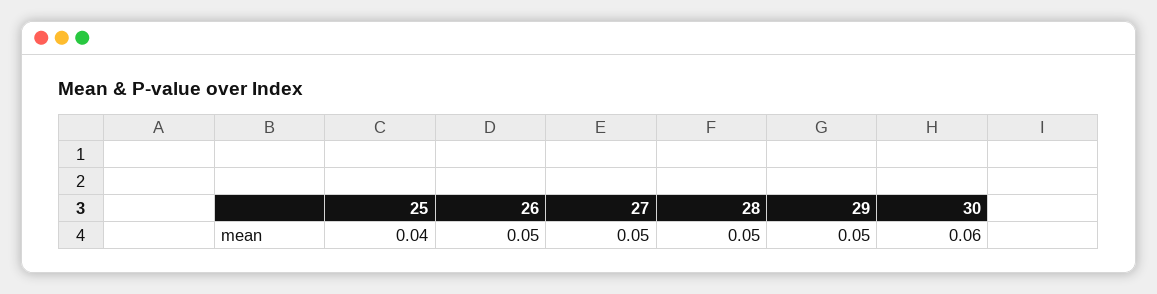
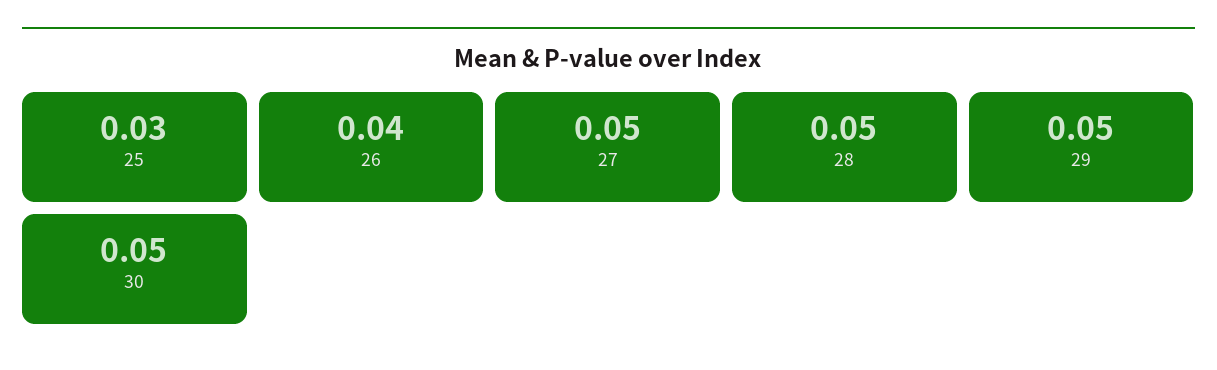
  {
-   "25": 0.04,
+   "25": 0.03,
-   "26": 0.05,
+   "26": 0.04,
    "27": 0.05,
    "28": 0.05,
    "29": 0.05,
-   "30": 0.06
+   "30": 0.05
  }

